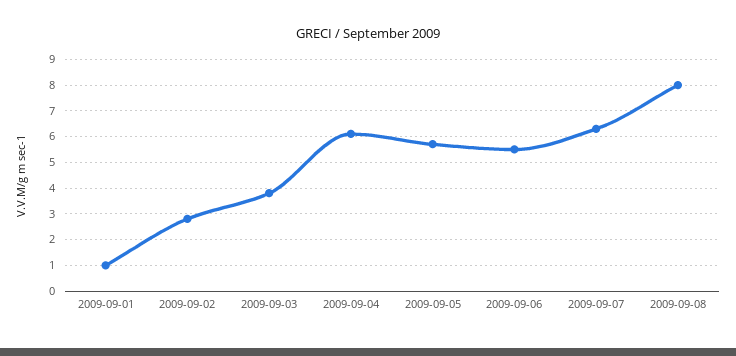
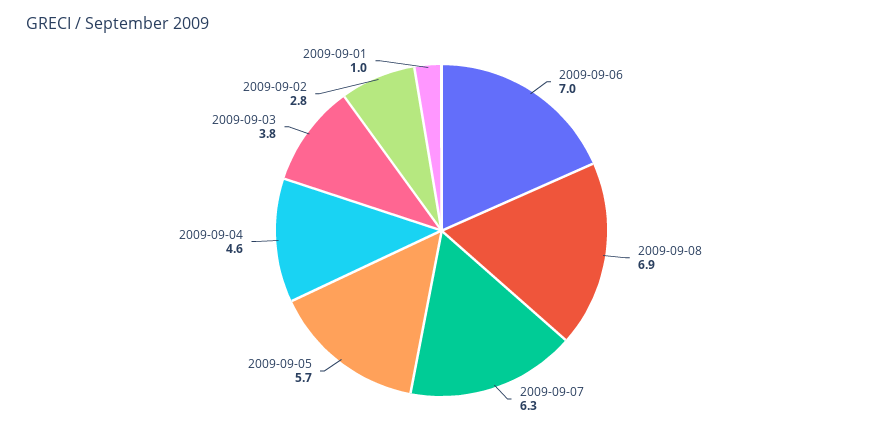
  {
    "2009-09-01": 1,
    "2009-09-02": 2.8,
    "2009-09-03": 3.8,
-   "2009-09-04": 6,
+   "2009-09-04": 4.6,
    "2009-09-05": 5.7,
-   "2009-09-06": 5.5,
+   "2009-09-06": 7,
    "2009-09-07": 6.3,
-   "2009-09-08": 8
+   "2009-09-08": 6.9
  }

